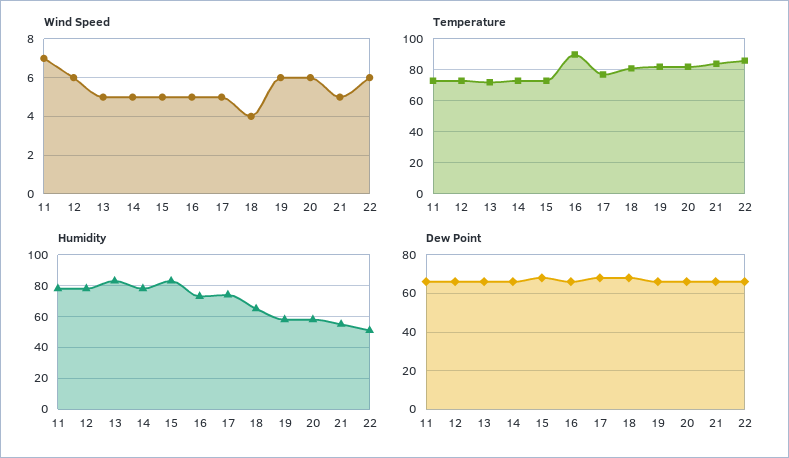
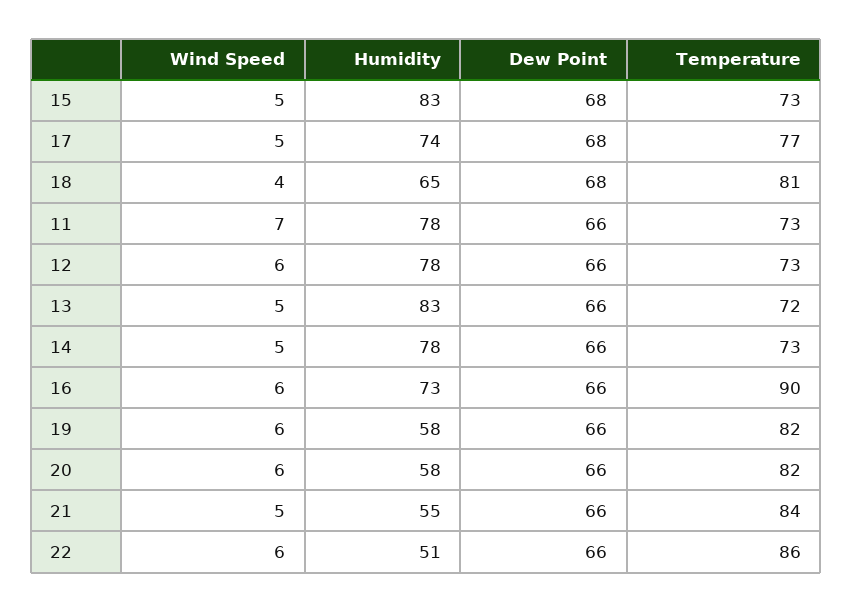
  {
    "Wind Speed": {
      "11": 7,
      "12": 6,
      "13": 5,
      "14": 5,
      "15": 5,
-     "16": 5,
+     "16": 6,
      "17": 5,
      "18": 4,
      "19": 6,
      "20": 6,
      "21": 5,
      "22": 6
    },
    "Temperature": {
      "11": 73,
      "12": 73,
      "13": 72,
      "14": 73,
      "15": 73,
      "16": 90,
      "17": 77,
      "18": 81,
      "19": 82,
      "20": 82,
      "21": 84,
      "22": 86
    },
    "Humidity": {
      "11": 78,
      "12": 78,
      "13": 83,
      "14": 78,
      "15": 83,
      "16": 73,
      "17": 74,
      "18": 65,
      "19": 58,
      "20": 58,
      "21": 55,
      "22": 51
    },
    "Dew Point": {
      "11": 66,
      "12": 66,
      "13": 66,
      "14": 66,
      "15": 68,
      "16": 66,
      "17": 68,
      "18": 68,
      "19": 66,
      "20": 66,
      "21": 66,
      "22": 66
    }
  }

